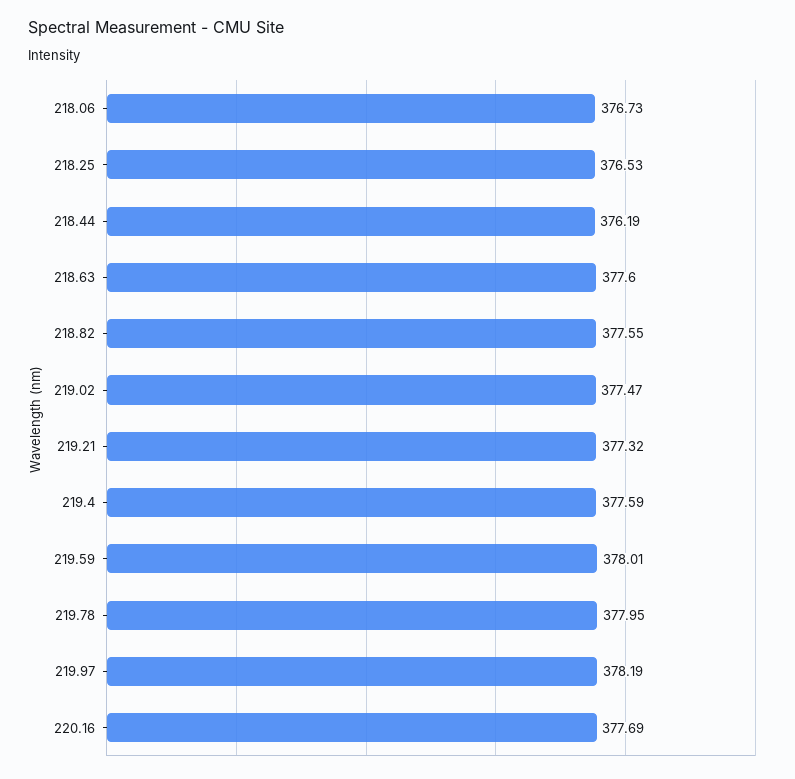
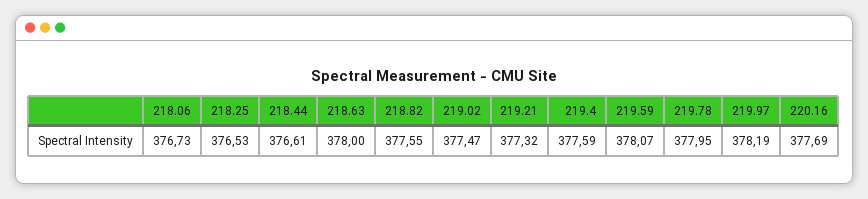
  {
    "218.06": 376.73,
    "218.25": 376.53,
-   "218.44": 376.19,
+   "218.44": 376.61,
-   "218.63": 377.6,
+   "218.63": 378,
    "218.82": 377.55,
    "219.02": 377.47,
    "219.21": 377.32,
    "219.4": 377.59,
-   "219.59": 378.01,
+   "219.59": 378.07,
    "219.78": 377.95,
    "219.97": 378.19,
    "220.16": 377.69
  }

